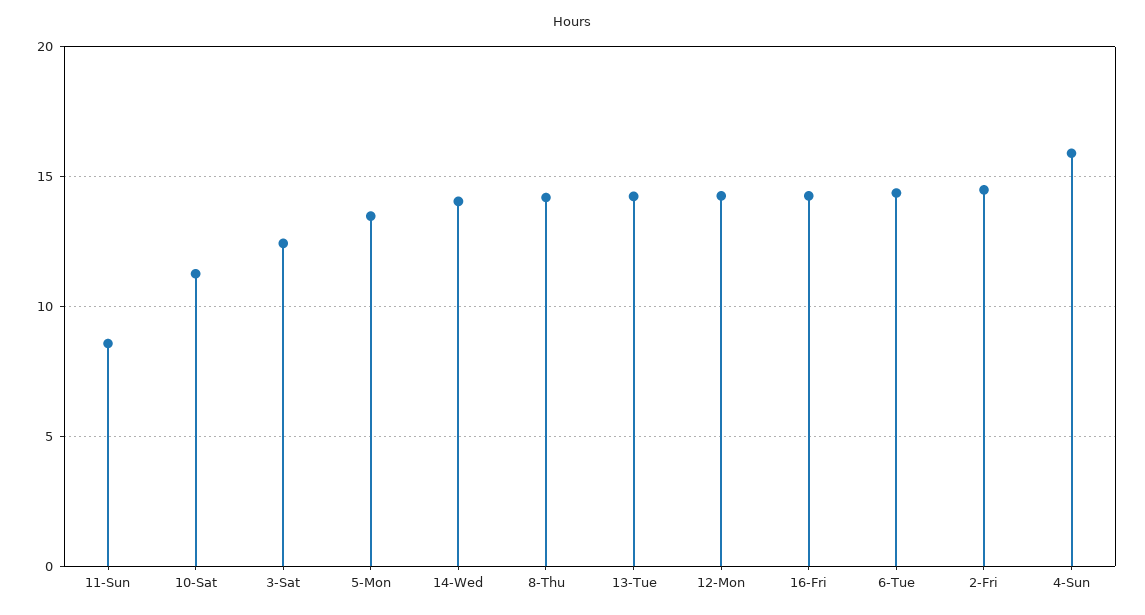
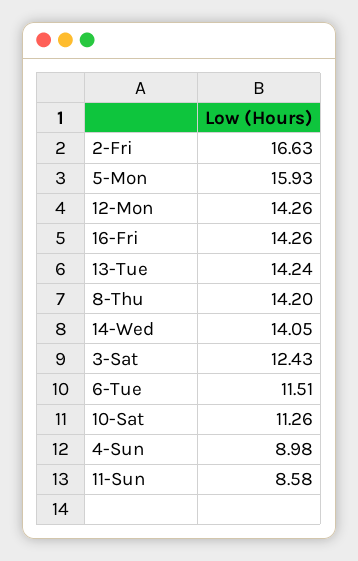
  {
    "11-Sun": 8.58,
    "10-Sat": 11.26,
    "3-Sat": 12.43,
-   "5-Mon": 13.5,
+   "5-Mon": 15.93,
    "14-Wed": 14.05,
    "8-Thu": 14.2,
    "13-Tue": 14.24,
    "12-Mon": 14.26,
    "16-Fri": 14.26,
-   "6-Tue": 14.5,
+   "6-Tue": 11.51,
-   "2-Fri": 14.5,
+   "2-Fri": 16.63,
-   "4-Sun": 16
+   "4-Sun": 8.98
  }

